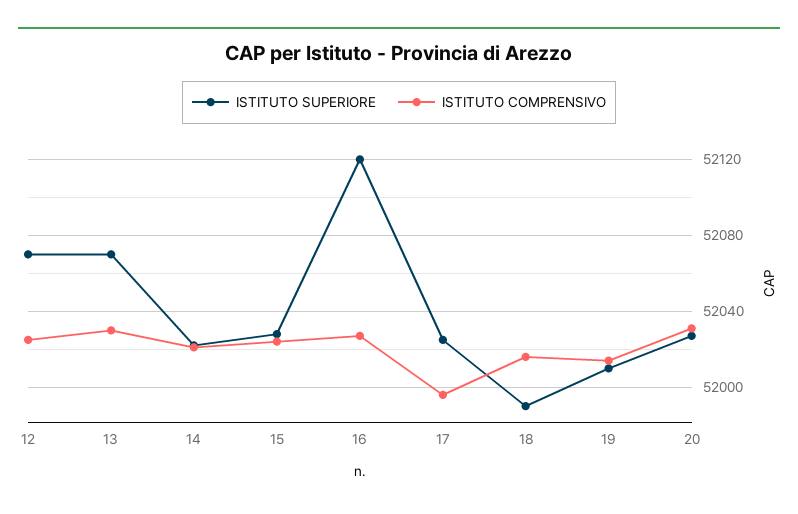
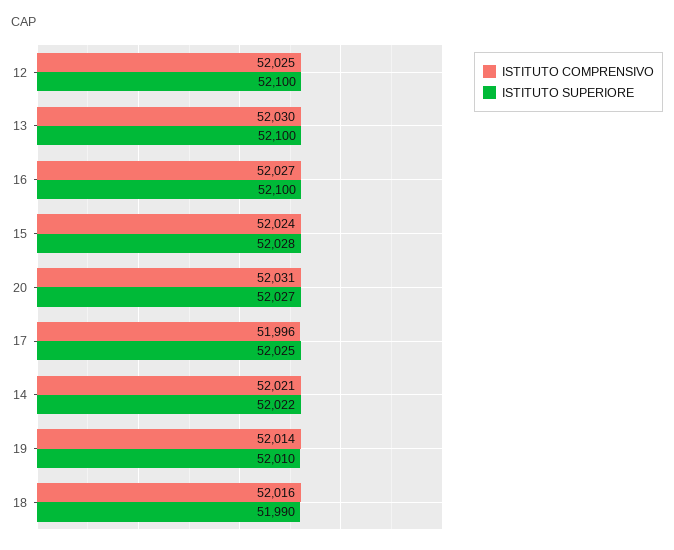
  {
    "ISTITUTO SUPERIORE": {
-     "12": 52070,
+     "12": 52100,
-     "13": 52070,
+     "13": 52100,
      "14": 52022,
      "15": 52028,
-     "16": 52120,
+     "16": 52100,
      "17": 52025,
      "18": 51990,
      "19": 52010,
      "20": 52027
    },
    "ISTITUTO COMPRENSIVO": {
      "12": 52025,
      "13": 52030,
      "14": 52021,
      "15": 52024,
      "16": 52027,
      "17": 51996,
      "18": 52016,
      "19": 52014,
      "20": 52031
    }
  }

